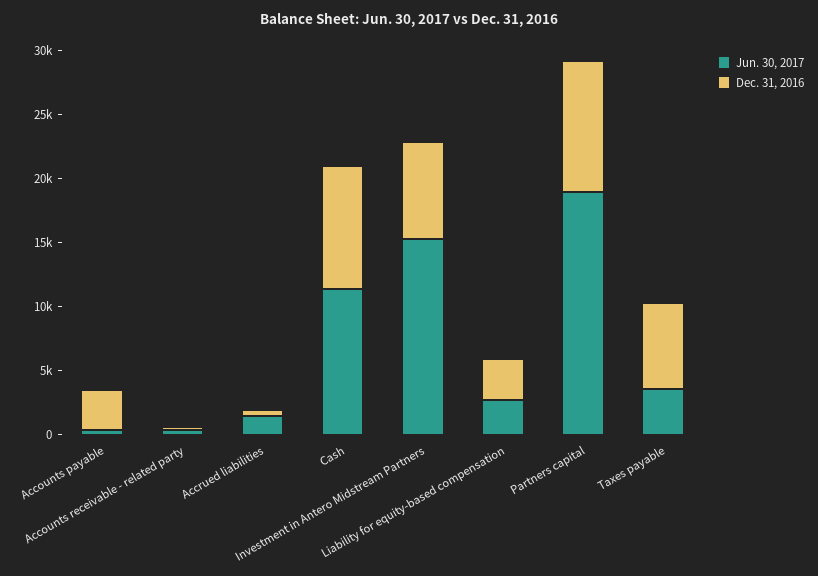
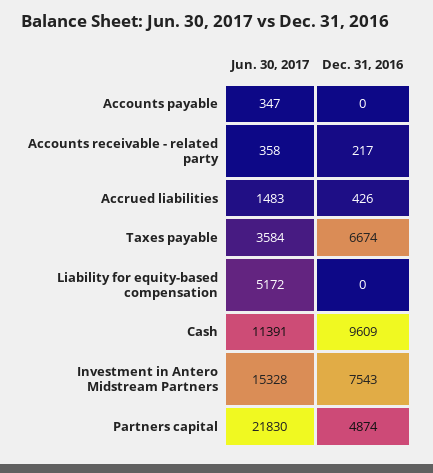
  {
    "Jun. 30, 2017": {
      "Accounts payable": 347,
      "Accounts receivable - related party": 358,
      "Accrued liabilities": 1483,
      "Cash": 11391,
      "Investment in Antero Midstream Partners": 15328,
-     "Liability for equity-based compensation": 3000,
+     "Liability for equity-based compensation": 5172,
-     "Partners capital": 19000,
+     "Partners capital": 21830,
      "Taxes payable": 3584
    },
    "Dec. 31, 2016": {
-     "Accounts payable": 3000,
+     "Accounts payable": 0,
      "Accounts receivable - related party": 217,
      "Accrued liabilities": 426,
      "Cash": 9609,
      "Investment in Antero Midstream Partners": 7543,
-     "Liability for equity-based compensation": 3000,
+     "Liability for equity-based compensation": 0,
-     "Partners capital": 10000,
+     "Partners capital": 4874,
      "Taxes payable": 6674
    }
  }

